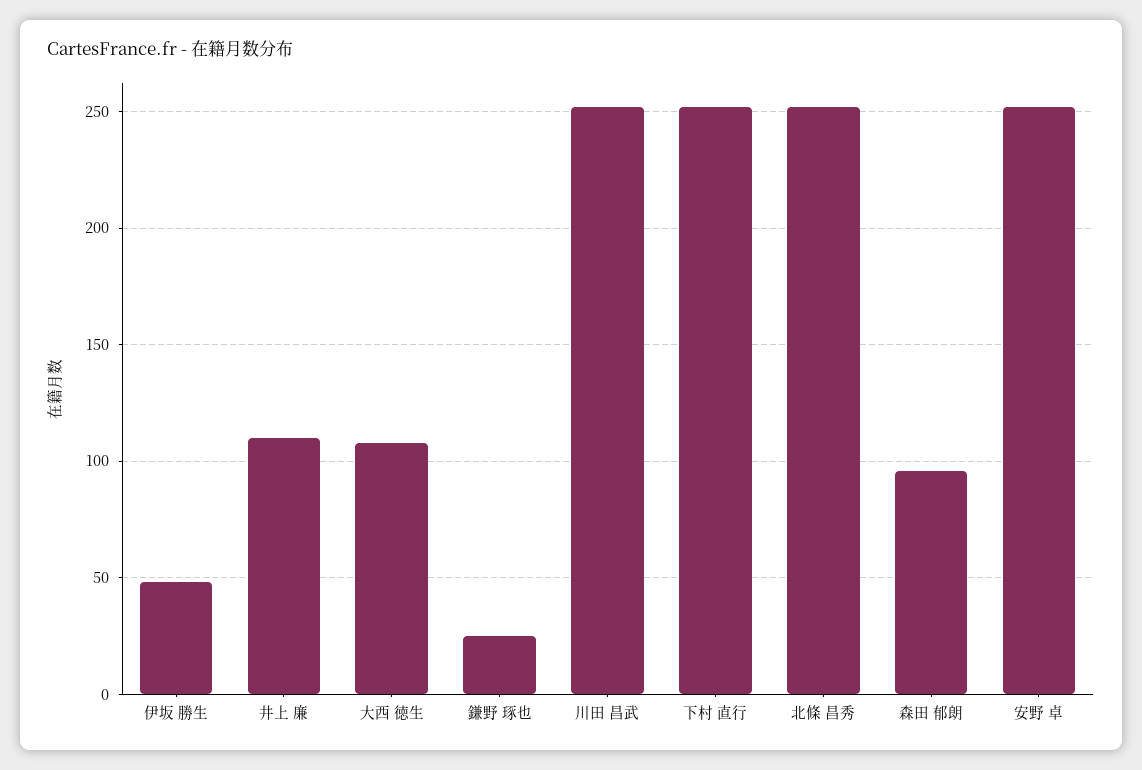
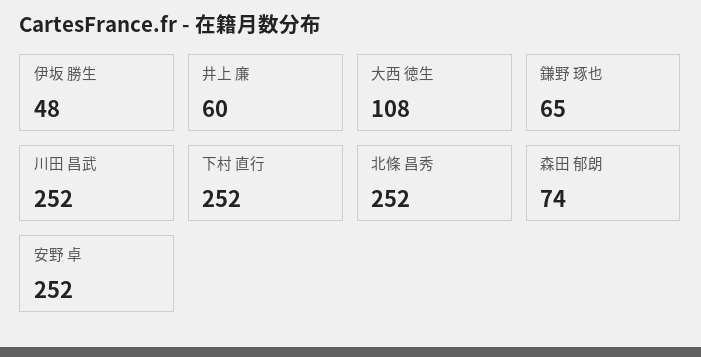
  {
    "伊坂 勝生": 48,
-   "井上 廉": 110,
+   "井上 廉": 60,
    "大西 徳生": 108,
-   "鎌野 琢也": 25,
+   "鎌野 琢也": 65,
    "川田 昌武": 252,
    "下村 直行": 252,
    "北條 昌秀": 252,
-   "森田 郁朗": 95,
+   "森田 郁朗": 74,
    "安野 卓": 252
  }

